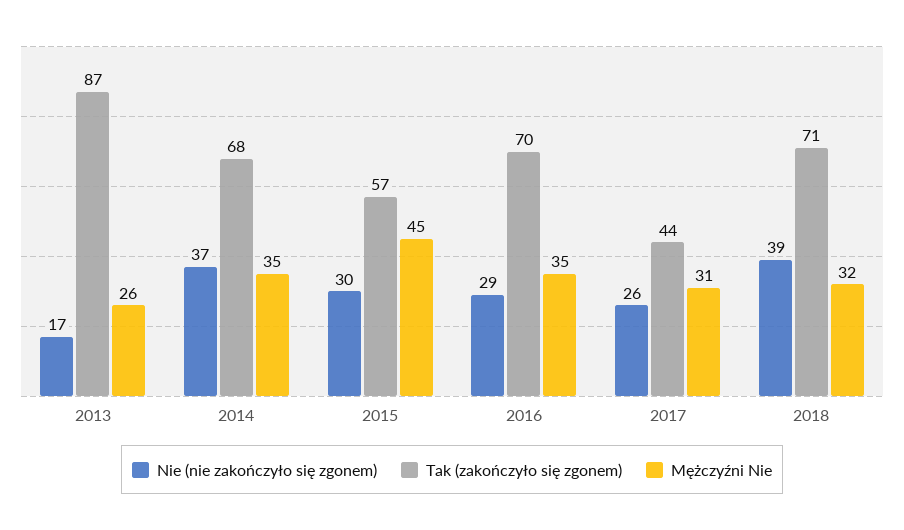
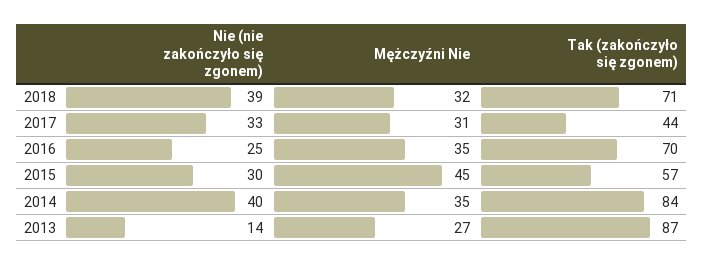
  {
    "Nie (nie zakończyło się zgonem)": {
-     "2013": 17,
+     "2013": 14,
-     "2014": 37,
+     "2014": 40,
      "2015": 30,
-     "2016": 29,
+     "2016": 25,
-     "2017": 26,
+     "2017": 33,
      "2018": 39
    },
    "Tak (zakończyło się zgonem)": {
      "2013": 87,
-     "2014": 68,
+     "2014": 84,
      "2015": 57,
      "2016": 70,
      "2017": 44,
      "2018": 71
    },
    "Mężczyźni Nie": {
-     "2013": 26,
+     "2013": 27,
      "2014": 35,
      "2015": 45,
      "2016": 35,
      "2017": 31,
      "2018": 32
    }
  }

